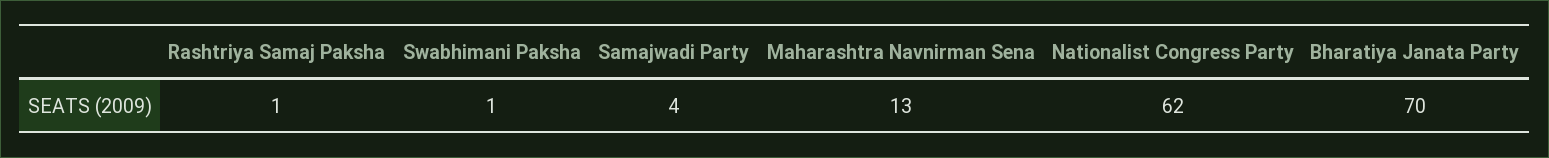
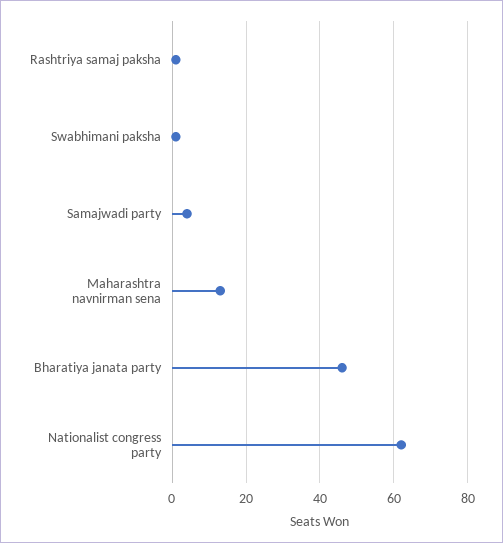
  {
    "Rashtriya Samaj Paksha": 1,
    "Swabhimani Paksha": 1,
    "Samajwadi Party": 4,
    "Maharashtra Navnirman Sena": 13,
    "Nationalist Congress Party": 62,
-   "Bharatiya Janata Party": 70
+   "Bharatiya Janata Party": 45
  }

